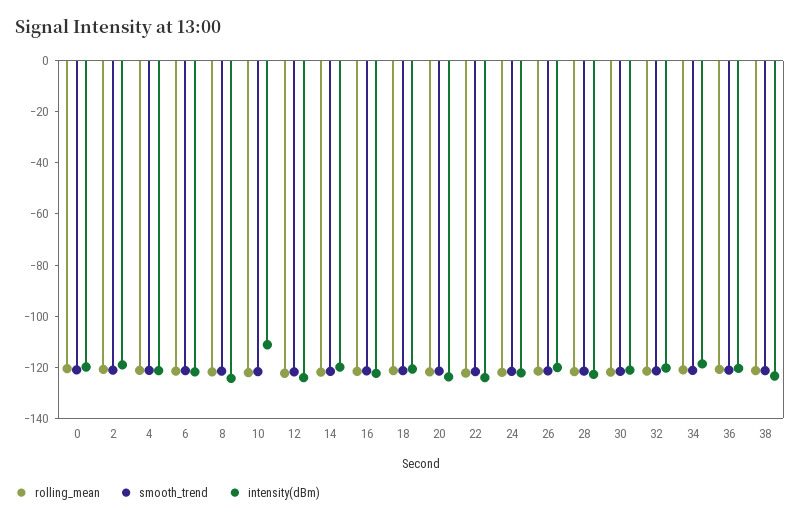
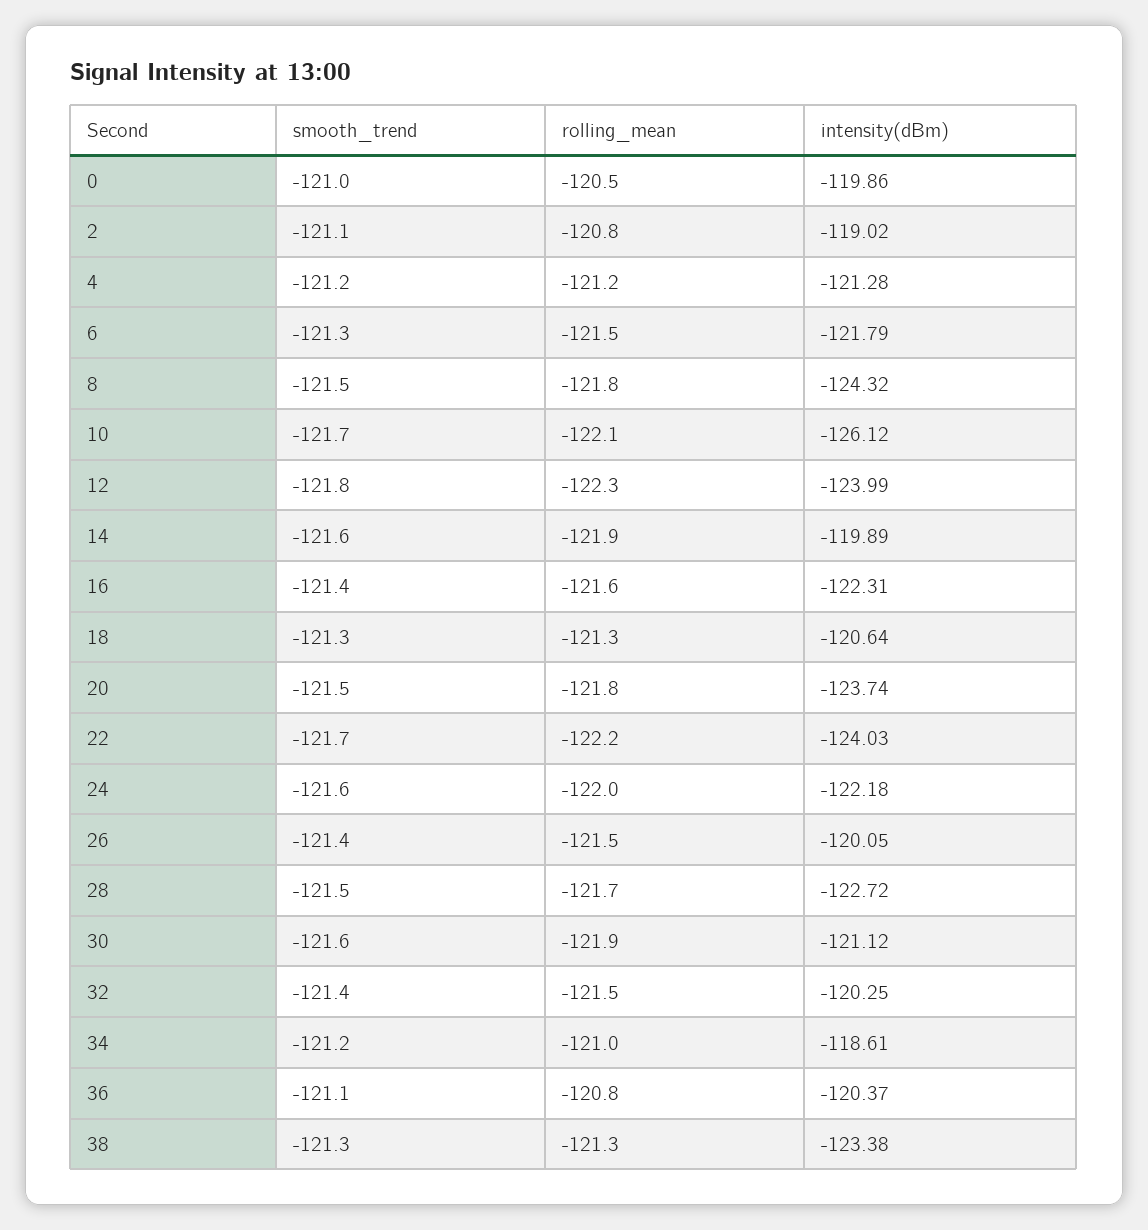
  {
    "rolling_mean": {
      "0": -120.5,
      "2": -120.8,
      "4": -121.2,
      "6": -121.5,
      "8": -121.8,
      "10": -122.1,
      "12": -122.3,
      "14": -121.9,
      "16": -121.6,
      "18": -121.3,
      "20": -121.8,
      "22": -122.2,
      "24": -122,
      "26": -121.5,
      "28": -121.7,
      "30": -121.9,
      "32": -121.5,
      "34": -121,
      "36": -120.8,
      "38": -121.3
    },
    "smooth_trend": {
      "0": -121,
      "2": -121.1,
      "4": -121.2,
      "6": -121.3,
      "8": -121.5,
      "10": -121.7,
      "12": -121.8,
      "14": -121.6,
      "16": -121.4,
      "18": -121.3,
      "20": -121.5,
      "22": -121.7,
      "24": -121.6,
      "26": -121.4,
      "28": -121.5,
      "30": -121.6,
      "32": -121.4,
      "34": -121.2,
      "36": -121.1,
      "38": -121.3
    },
    "intensity(dBm)": {
      "0": -119.86,
      "2": -119.02,
      "4": -121.28,
      "6": -121.79,
      "8": -124.32,
-     "10": -110,
+     "10": -126.12,
      "12": -123.99,
      "14": -119.89,
      "16": -122.31,
      "18": -120.64,
      "20": -123.74,
      "22": -124.03,
      "24": -122.18,
      "26": -120.05,
      "28": -122.72,
      "30": -121.12,
      "32": -120.25,
      "34": -118.61,
      "36": -120.37,
      "38": -123.38
    }
  }

